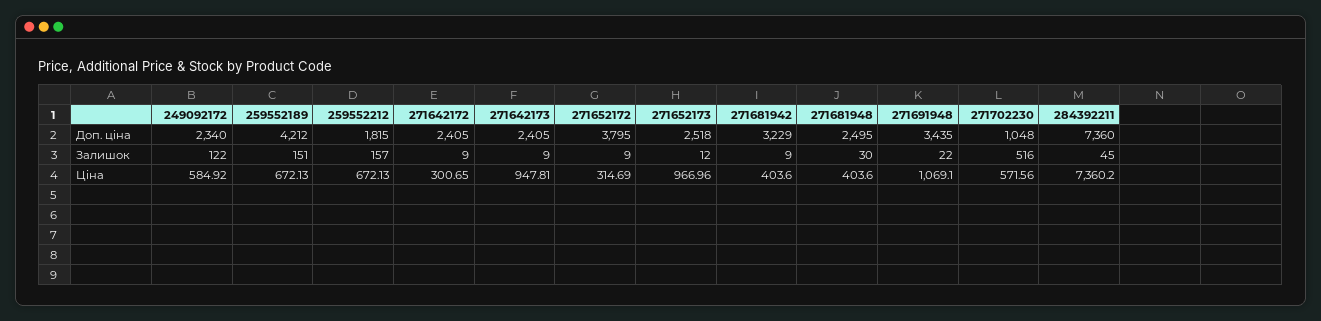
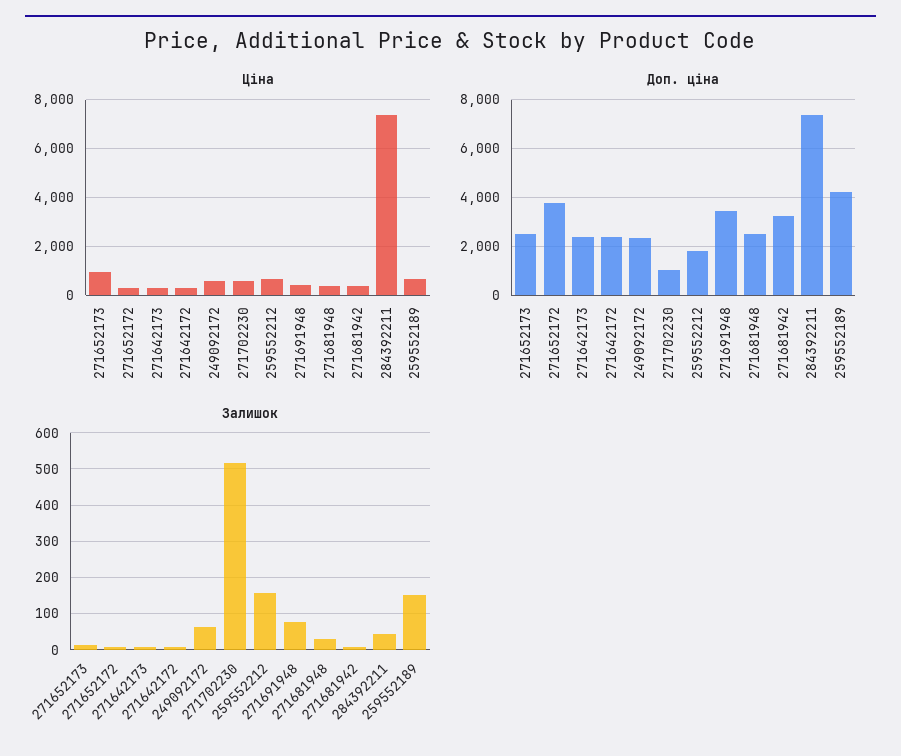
  {
    "Доп. ціна": {
      "249092172": 2340,
      "259552189": 4212,
      "259552212": 1815,
      "271642172": 2405,
      "271642173": 2405,
      "271652172": 3795,
      "271652173": 2518,
      "271681942": 3229,
      "271681948": 2495,
      "271691948": 3435,
      "271702230": 1048,
      "284392211": 7360
    },
    "Залишок": {
-     "249092172": 122,
+     "249092172": 60,
      "259552189": 151,
      "259552212": 157,
      "271642172": 9,
      "271642173": 9,
      "271652172": 9,
      "271652173": 12,
      "271681942": 9,
      "271681948": 30,
-     "271691948": 22,
+     "271691948": 80,
      "271702230": 516,
      "284392211": 45
    },
    "Ціна": {
      "249092172": 584.92,
      "259552189": 672.13,
      "259552212": 672.13,
      "271642172": 300.65,
-     "271642173": 947.81,
+     "271642173": 250,
      "271652172": 314.69,
      "271652173": 966.96,
      "271681942": 403.6,
      "271681948": 403.6,
-     "271691948": 1069.1,
+     "271691948": 500,
      "271702230": 571.56,
      "284392211": 7360.2
    }
  }

